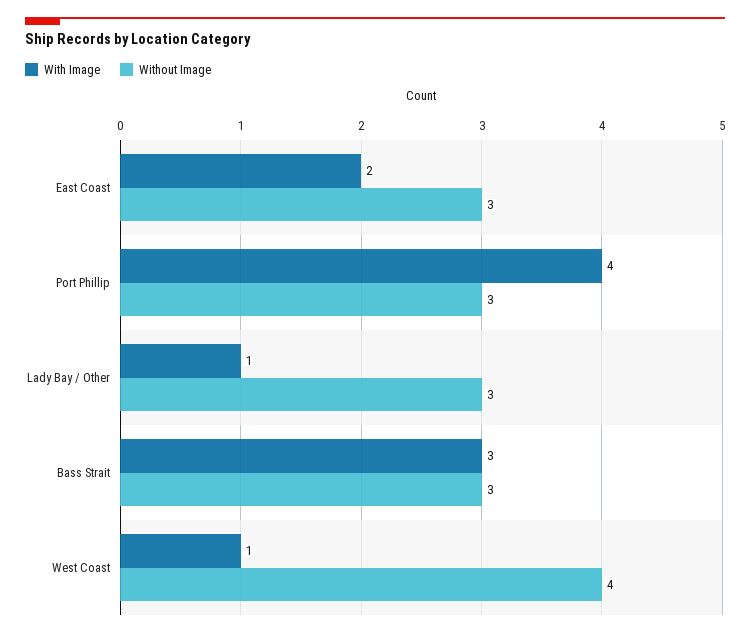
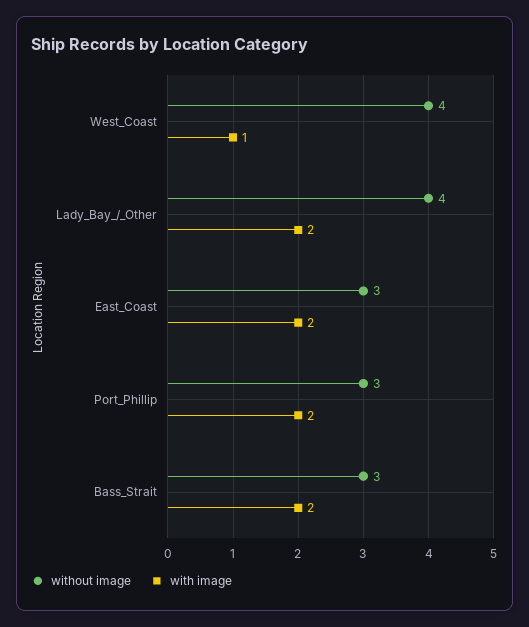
  {
    "With Image": {
      "East Coast": 2,
-     "Port Phillip": 4,
+     "Port Phillip": 2,
-     "Lady Bay / Other": 1,
+     "Lady Bay / Other": 2,
-     "Bass Strait": 3,
+     "Bass Strait": 2,
      "West Coast": 1
    },
    "Without Image": {
      "East Coast": 3,
      "Port Phillip": 3,
-     "Lady Bay / Other": 3,
+     "Lady Bay / Other": 4,
      "Bass Strait": 3,
      "West Coast": 4
    }
  }

